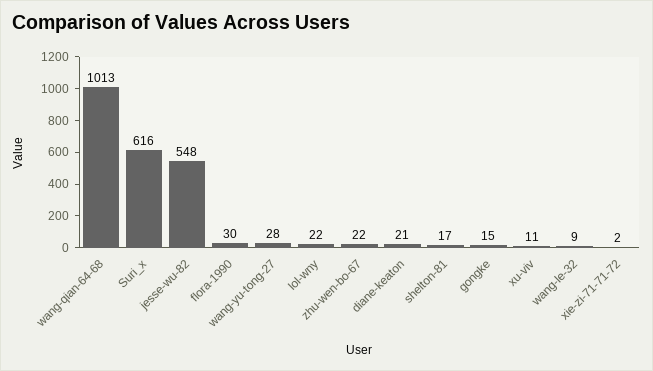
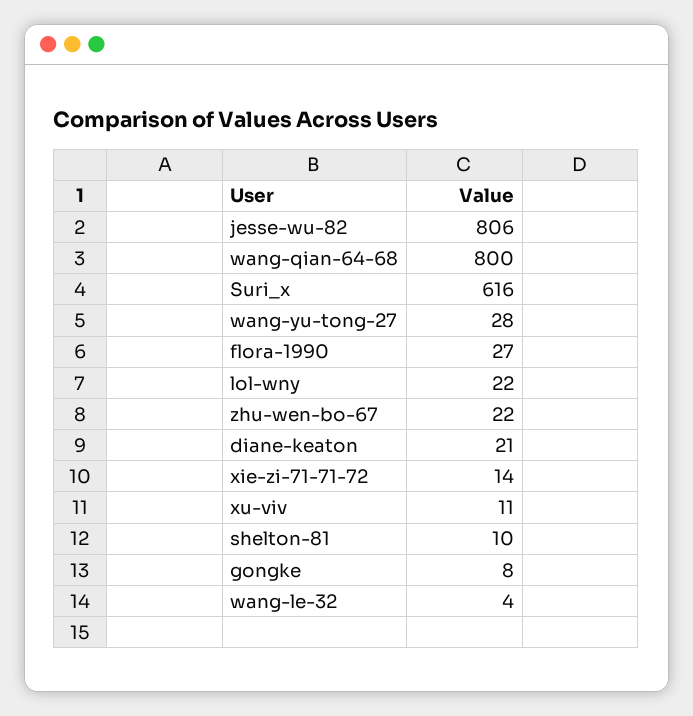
  {
-   "wang-qian-64-68": 1013,
+   "wang-qian-64-68": 800,
    "Suri_x": 616,
-   "jesse-wu-82": 548,
+   "jesse-wu-82": 806,
-   "flora-1990": 30,
+   "flora-1990": 27,
    "wang-yu-tong-27": 28,
    "lol-wny": 22,
    "zhu-wen-bo-67": 22,
    "diane-keaton": 21,
-   "shelton-81": 17,
+   "shelton-81": 10,
-   "gongke": 15,
+   "gongke": 8,
    "xu-viv": 11,
-   "wang-le-32": 9,
+   "wang-le-32": 4,
-   "xie-zi-71-71-72": 2
+   "xie-zi-71-71-72": 14
  }

